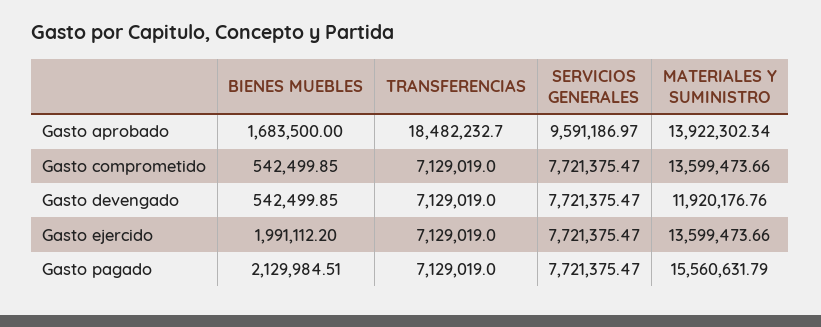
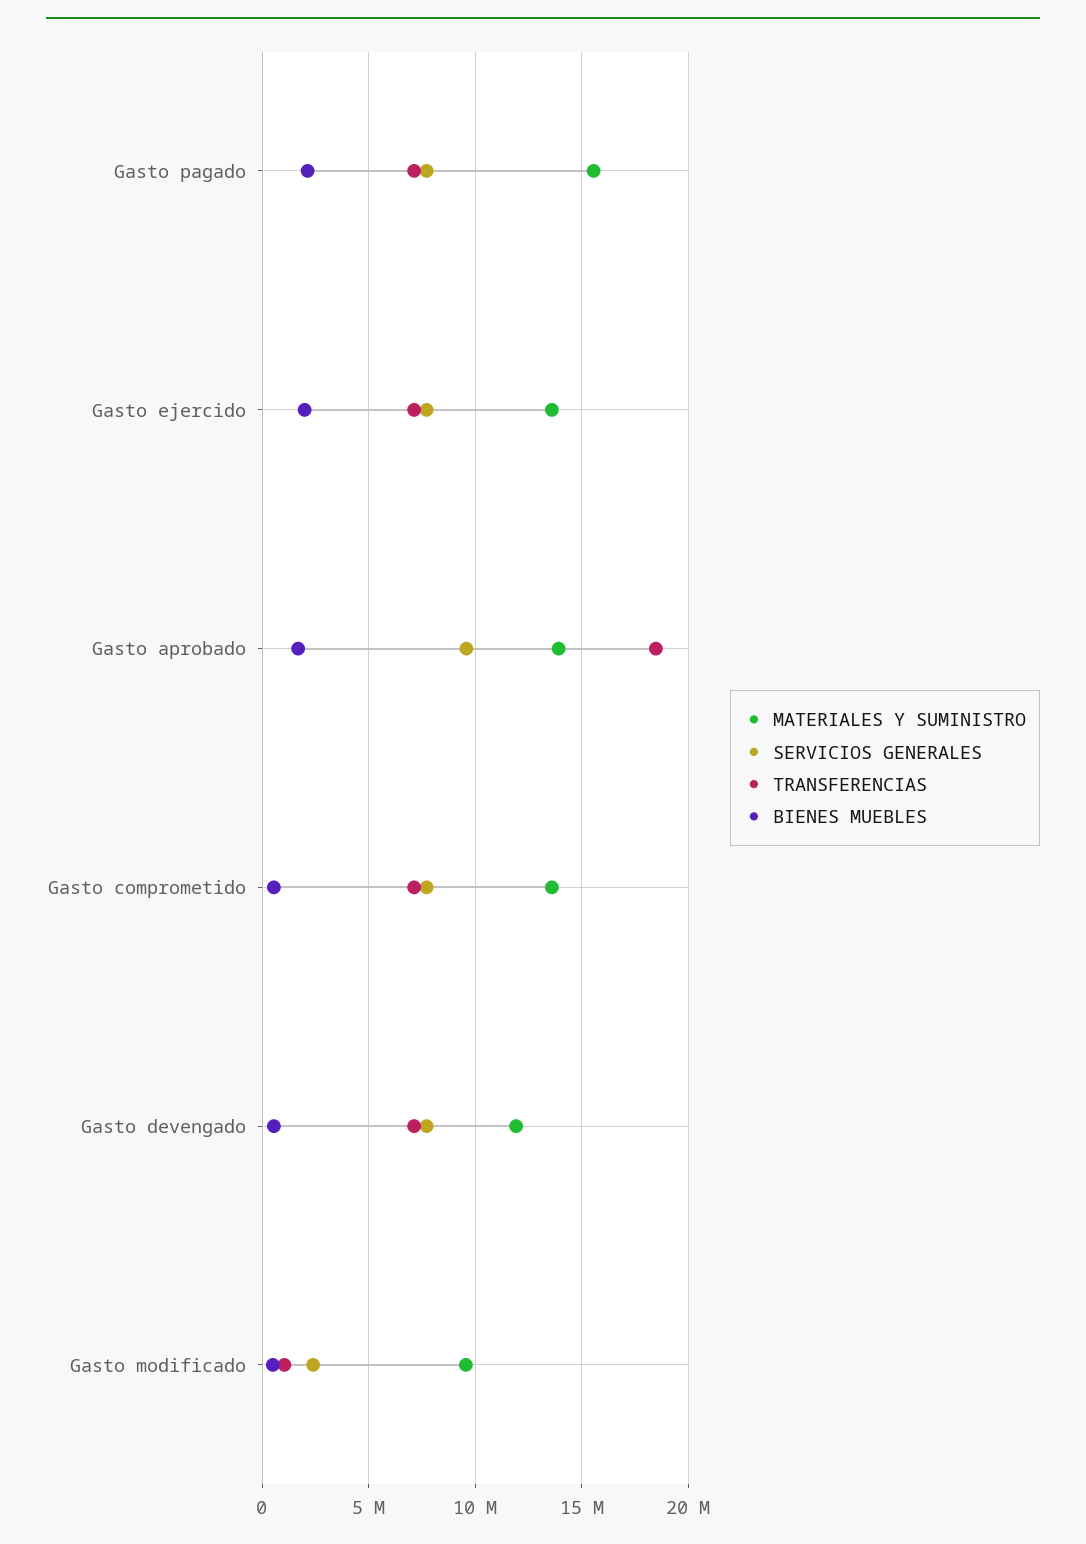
  {
    "BIENES MUEBLES": {
      "Gasto aprobado": 1683500,
      "Gasto comprometido": 542499.85,
      "Gasto devengado": 542499.85,
      "Gasto ejercido": 1991112.2,
-     "Gasto pagado": 2129984.51
+     "Gasto pagado": 2129984.51,
+     "Gasto modificado": 500000
    },
    "TRANSFERENCIAS": {
      "Gasto aprobado": 18482232.7,
      "Gasto comprometido": 7129019,
      "Gasto devengado": 7129019,
      "Gasto ejercido": 7129019,
-     "Gasto pagado": 7129019
+     "Gasto pagado": 7129019,
+     "Gasto modificado": 1000000
    },
    "SERVICIOS GENERALES": {
      "Gasto aprobado": 9591186.97,
      "Gasto comprometido": 7721375.47,
      "Gasto devengado": 7721375.47,
      "Gasto ejercido": 7721375.47,
-     "Gasto pagado": 7721375.47
+     "Gasto pagado": 7721375.47,
+     "Gasto modificado": 2500000
    },
    "MATERIALES Y SUMINISTRO": {
      "Gasto aprobado": 13922302.34,
      "Gasto comprometido": 13599473.66,
      "Gasto devengado": 11920176.76,
      "Gasto ejercido": 13599473.66,
-     "Gasto pagado": 15560631.79
+     "Gasto pagado": 15560631.79,
+     "Gasto modificado": 9500000
    }
  }

